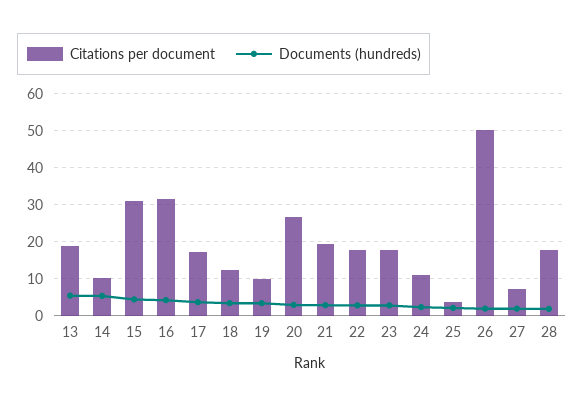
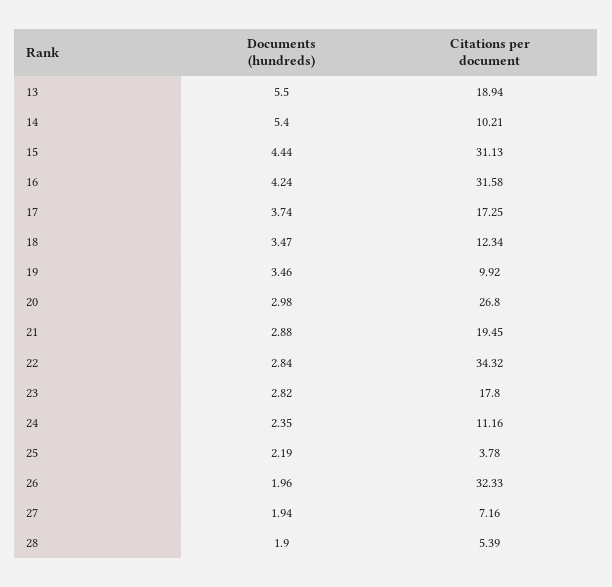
  {
    "Citations per document": {
      "13": 18.94,
      "14": 10.21,
      "15": 31.13,
      "16": 31.58,
      "17": 17.25,
      "18": 12.34,
      "19": 9.92,
      "20": 26.8,
      "21": 19.45,
-     "22": 18,
+     "22": 34.32,
      "23": 17.8,
      "24": 11.16,
      "25": 3.78,
-     "26": 50,
+     "26": 32.33,
      "27": 7.16,
-     "28": 18
+     "28": 5.39
    },
    "Documents (hundreds)": {
      "13": 5.5,
      "14": 5.4,
      "15": 4.44,
      "16": 4.24,
      "17": 3.74,
      "18": 3.47,
      "19": 3.46,
      "20": 2.98,
      "21": 2.88,
      "22": 2.84,
      "23": 2.82,
      "24": 2.35,
      "25": 2.19,
      "26": 1.96,
      "27": 1.94,
      "28": 1.9
    }
  }

